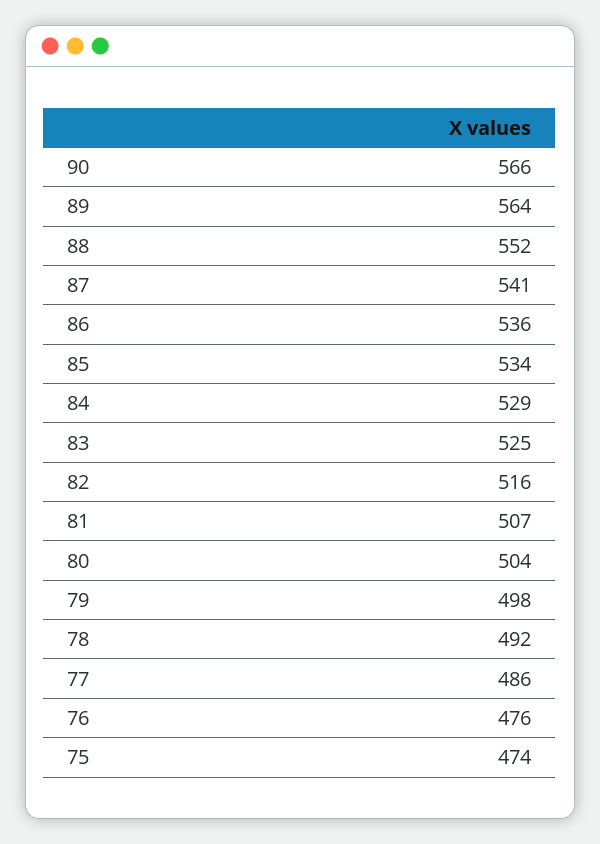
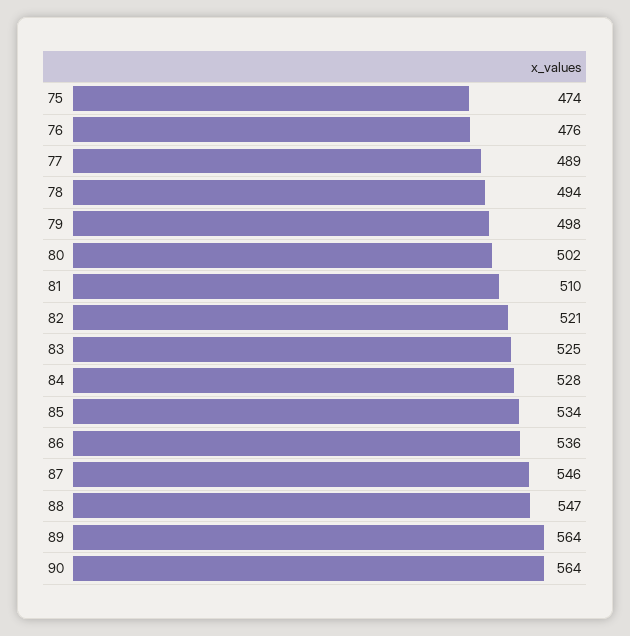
  {
-   "90": 566,
+   "90": 564,
    "89": 564,
-   "88": 552,
+   "88": 547,
-   "87": 541,
+   "87": 546,
    "86": 536,
    "85": 534,
-   "84": 529,
+   "84": 528,
    "83": 525,
-   "82": 516,
+   "82": 521,
-   "81": 507,
+   "81": 510,
-   "80": 504,
+   "80": 502,
    "79": 498,
-   "78": 492,
+   "78": 494,
-   "77": 486,
+   "77": 489,
    "76": 476,
    "75": 474
  }

